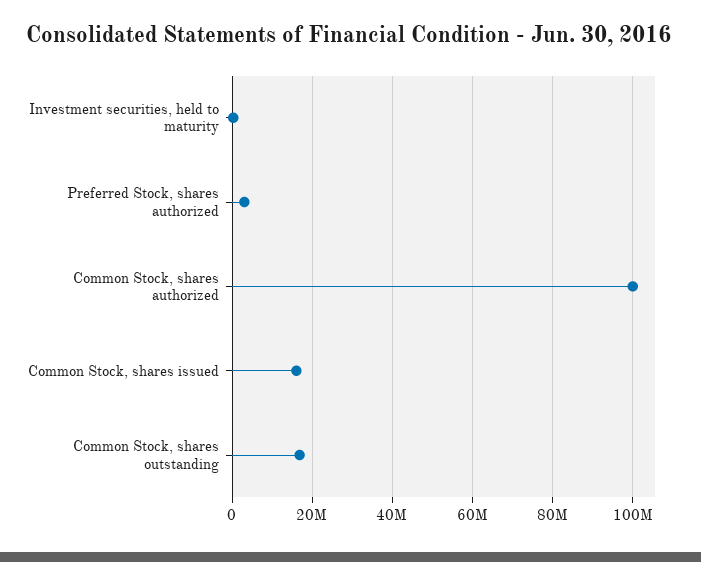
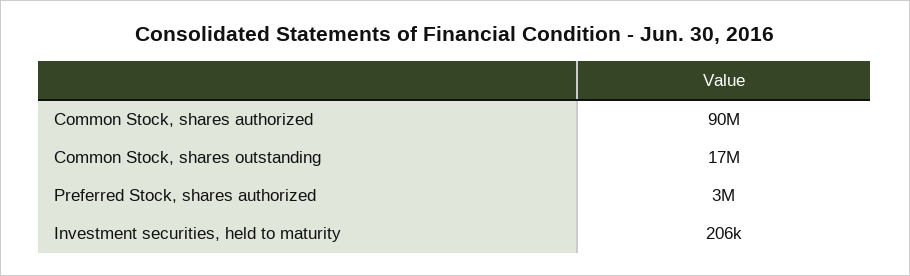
  {
    "Investment securities, held to maturity": 206000,
    "Preferred Stock, shares authorized": 3000000,
-   "Common Stock, shares authorized": 100000000,
+   "Common Stock, shares authorized": 90000000,
-   "Common Stock, shares issued": 16000000,
    "Common Stock, shares outstanding": 17000000
  }

